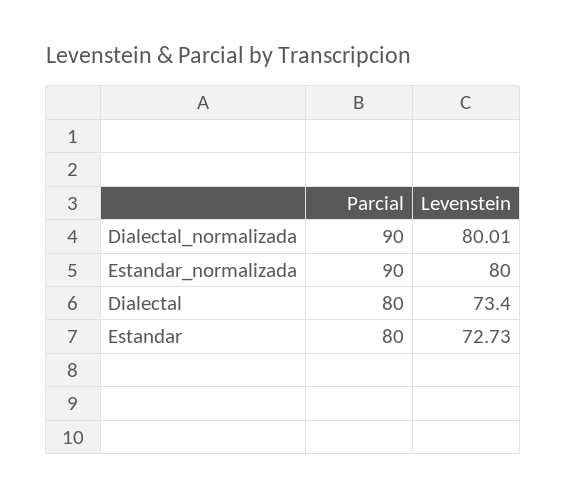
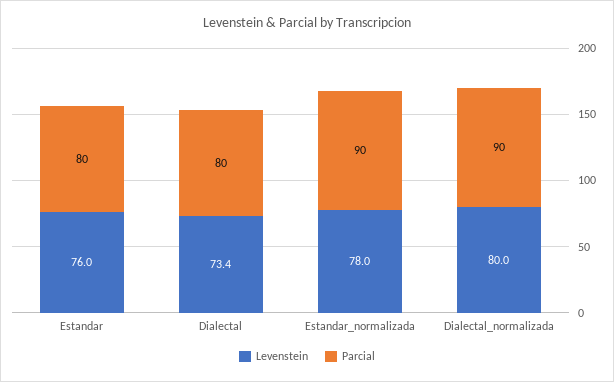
  {
    "Parcial": {
      "Dialectal_normalizada": 90,
      "Estandar_normalizada": 90,
      "Dialectal": 80,
      "Estandar": 80
    },
    "Levenstein": {
-     "Dialectal_normalizada": 80.01,
+     "Dialectal_normalizada": 80,
-     "Estandar_normalizada": 80,
+     "Estandar_normalizada": 78,
      "Dialectal": 73.4,
-     "Estandar": 72.73
+     "Estandar": 76
    }
  }

